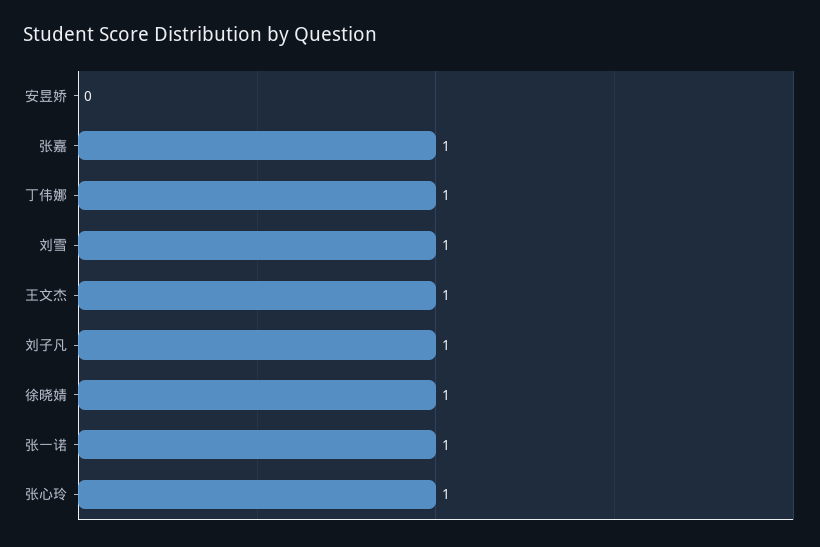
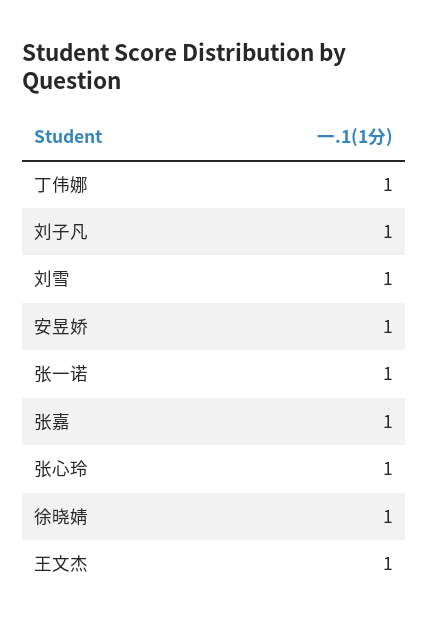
  {
-   "安昱娇": 0,
+   "安昱娇": 1,
    "张嘉": 1,
    "丁伟娜": 1,
    "刘雪": 1,
    "王文杰": 1,
    "刘子凡": 1,
    "徐晓婧": 1,
    "张一诺": 1,
    "张心玲": 1
  }

